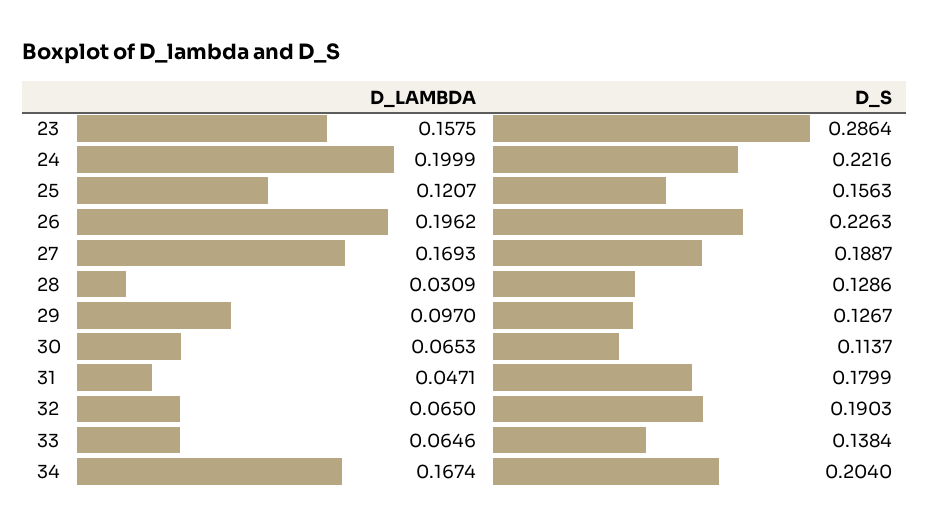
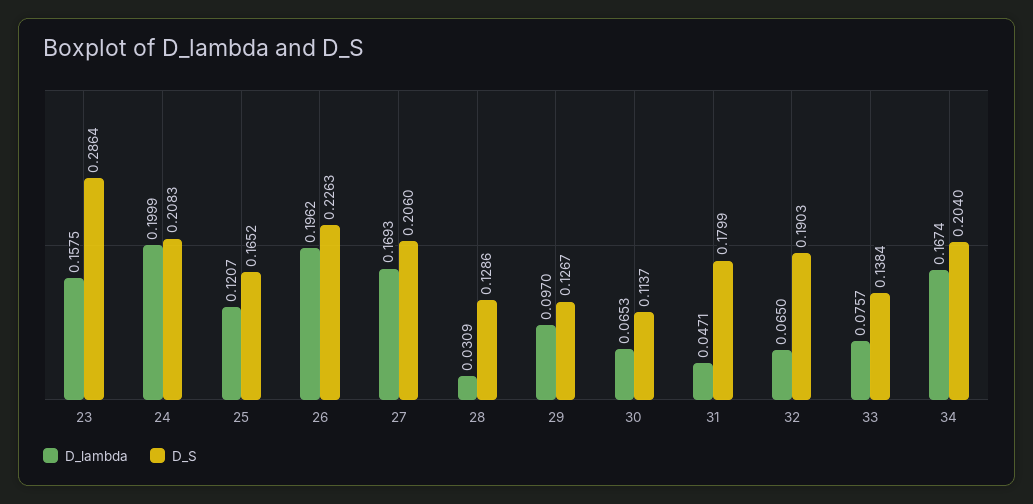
  {
    "D_LAMBDA": {
      "23": 0.1575,
      "24": 0.1999,
      "25": 0.1207,
      "26": 0.1962,
      "27": 0.1693,
      "28": 0.0309,
      "29": 0.097,
      "30": 0.0653,
      "31": 0.0471,
      "32": 0.065,
-     "33": 0.0646,
+     "33": 0.0757,
      "34": 0.1674
    },
    "D_S": {
      "23": 0.2864,
-     "24": 0.2216,
+     "24": 0.2083,
-     "25": 0.1563,
+     "25": 0.1652,
      "26": 0.2263,
-     "27": 0.1887,
+     "27": 0.206,
      "28": 0.1286,
      "29": 0.1267,
      "30": 0.1137,
      "31": 0.1799,
      "32": 0.1903,
      "33": 0.1384,
      "34": 0.204
    }
  }

